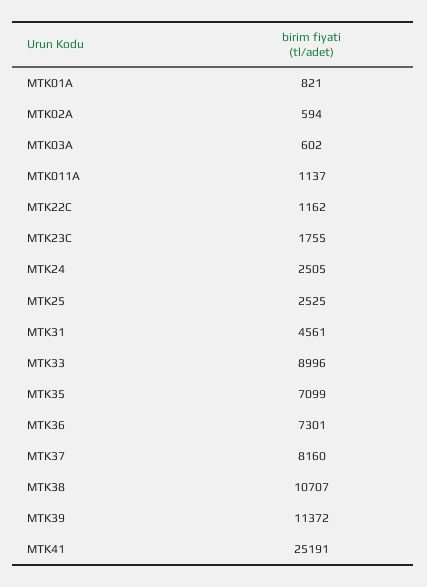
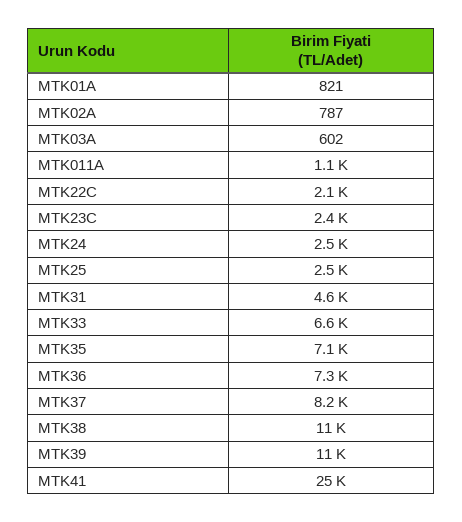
  {
    "MTK01A": 821,
-   "MTK02A": 594,
+   "MTK02A": 787,
    "MTK03A": 602,
    "MTK011A": 1137,
-   "MTK22C": 1162,
+   "MTK22C": 2100,
-   "MTK23C": 1755,
+   "MTK23C": 2400,
    "MTK24": 2505,
    "MTK25": 2525,
    "MTK31": 4561,
-   "MTK33": 8996,
+   "MTK33": 6600,
    "MTK35": 7099,
    "MTK36": 7301,
    "MTK37": 8160,
    "MTK38": 10707,
    "MTK39": 11372,
    "MTK41": 25191
  }

